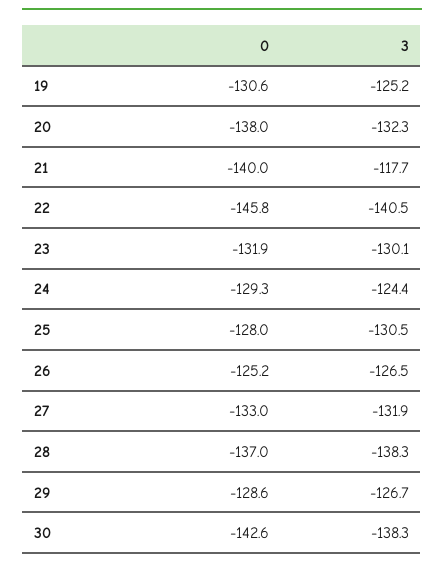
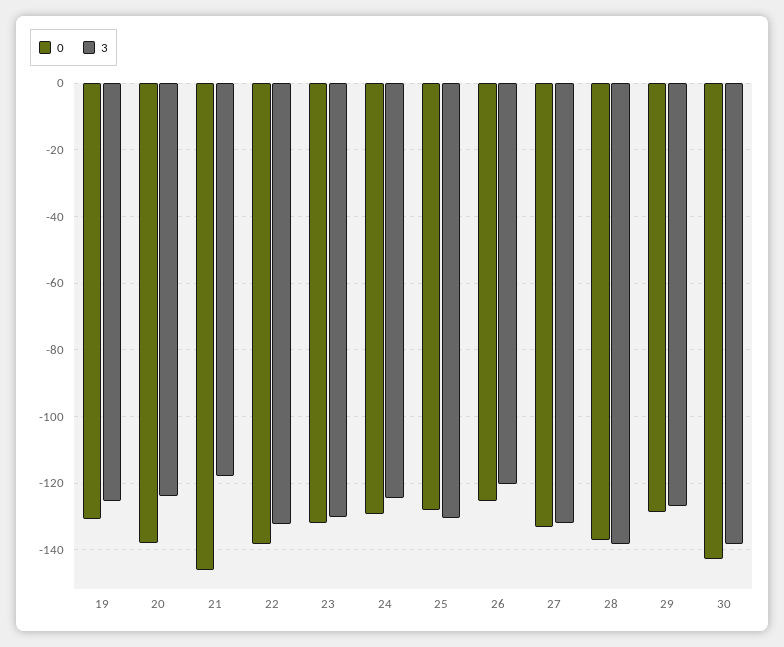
  {
    "0": {
      "19": -130.6,
      "20": -138,
-     "21": -140,
+     "21": -146,
-     "22": -145.8,
+     "22": -138,
      "23": -131.9,
      "24": -129.3,
      "25": -128,
      "26": -125.2,
      "27": -133,
      "28": -137,
      "29": -128.6,
      "30": -142.6
    },
    "3": {
      "19": -125.2,
-     "20": -132.3,
+     "20": -124,
      "21": -117.7,
-     "22": -140.5,
+     "22": -132,
      "23": -130.1,
      "24": -124.4,
      "25": -130.5,
-     "26": -126.5,
+     "26": -120,
      "27": -131.9,
      "28": -138.3,
      "29": -126.7,
      "30": -138.3
    }
  }

